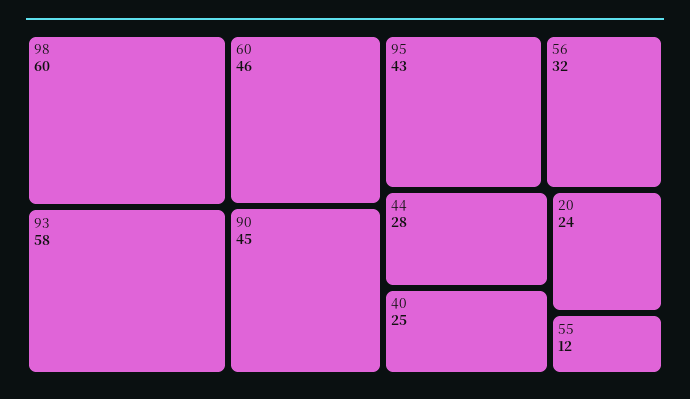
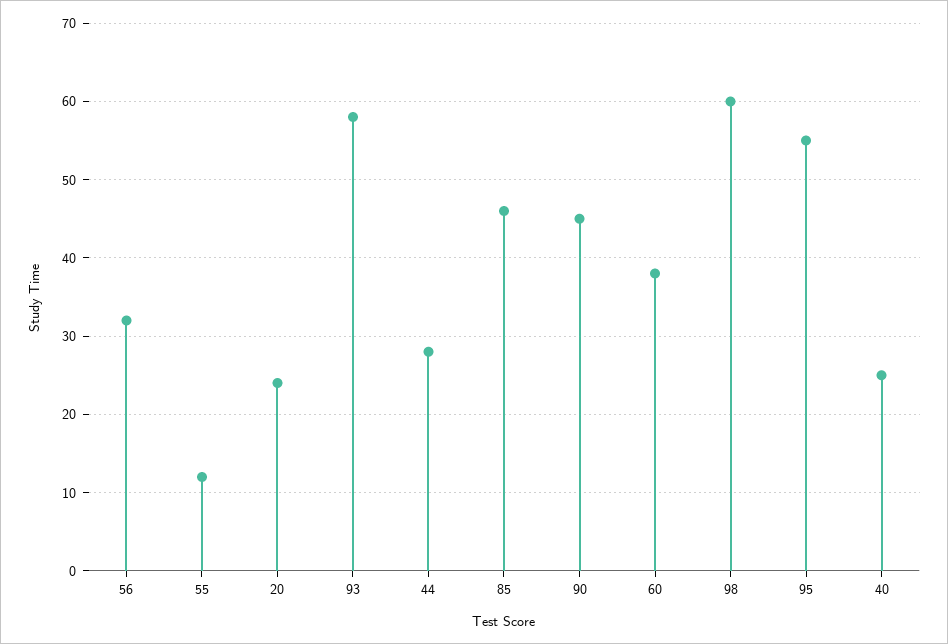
  {
    "98": 60,
    "93": 58,
-   "60": 46,
+   "60": 38,
    "90": 45,
-   "95": 43,
+   "95": 55,
    "56": 32,
    "44": 28,
    "40": 25,
    "20": 24,
-   "55": 12
+   "55": 12,
+   "85": 46
  }

